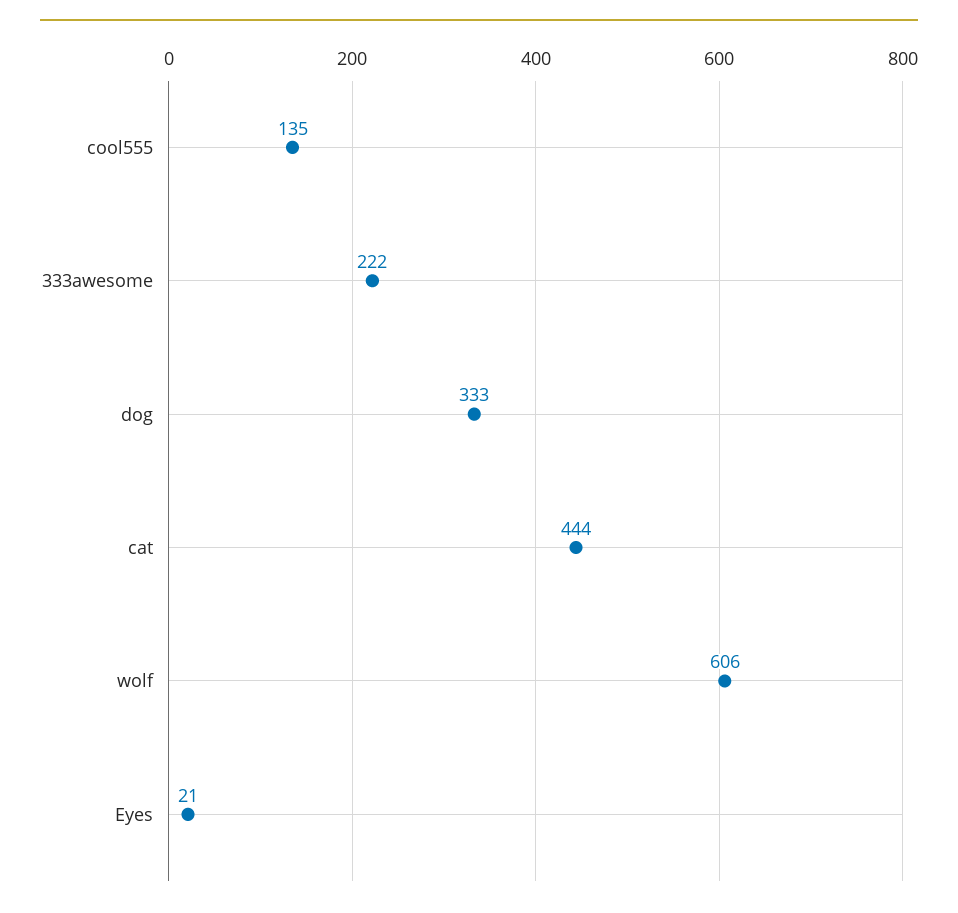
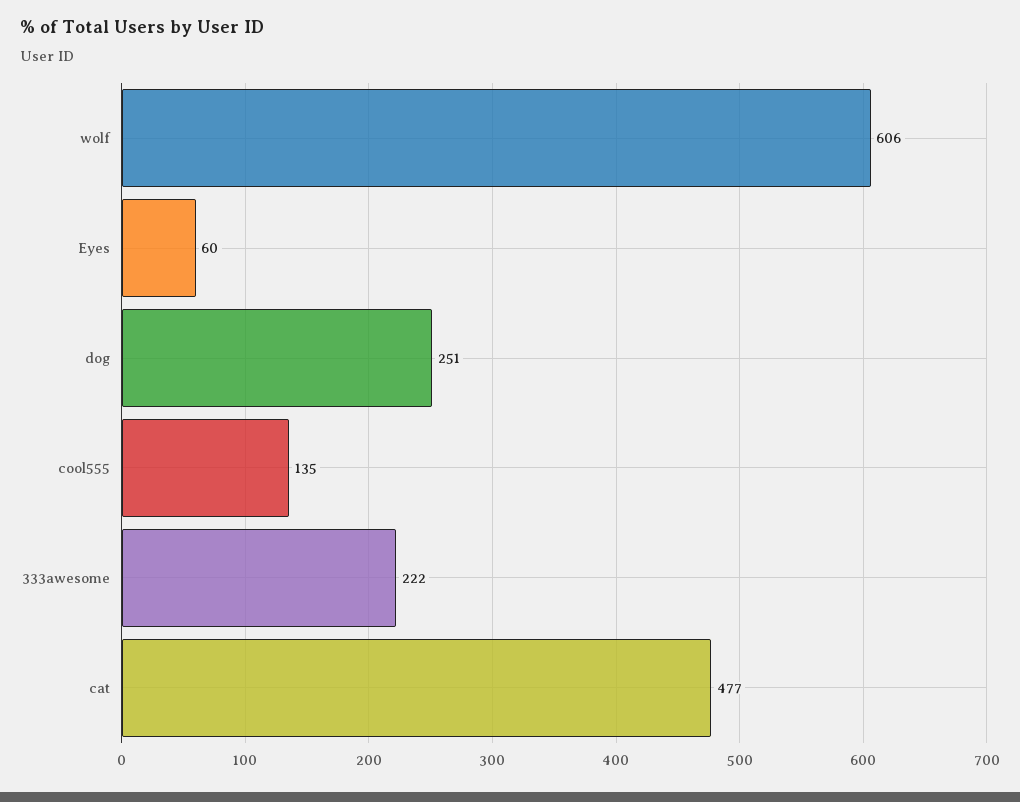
  {
    "cool555": 135,
    "333awesome": 222,
-   "dog": 333,
+   "dog": 251,
-   "cat": 444,
+   "cat": 477,
    "wolf": 606,
-   "Eyes": 21
+   "Eyes": 60
  }

